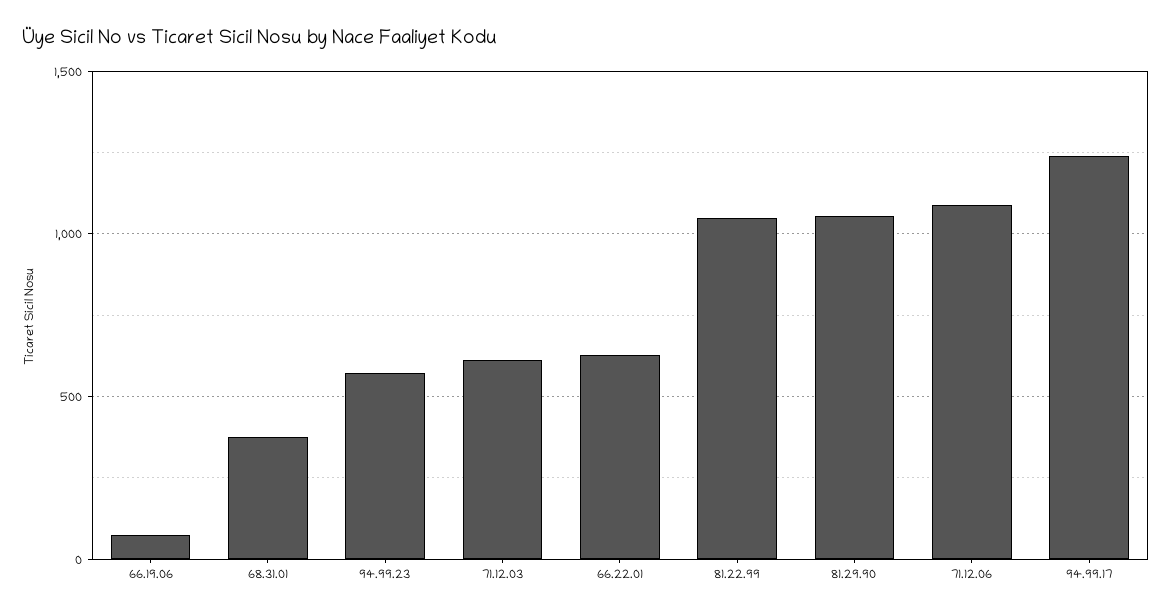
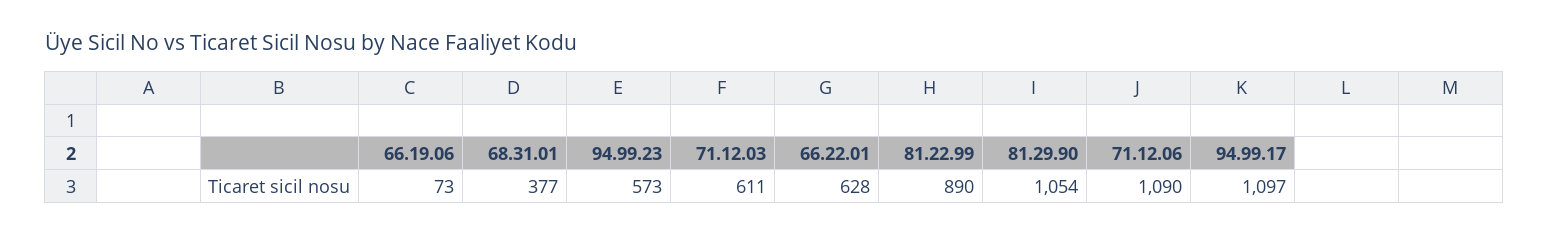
  {
    "66.19.06": 73,
    "68.31.01": 377,
    "94.99.23": 573,
    "71.12.03": 611,
    "66.22.01": 628,
-   "81.22.99": 1050,
+   "81.22.99": 890,
    "81.29.90": 1054,
    "71.12.06": 1090,
-   "94.99.17": 1250
+   "94.99.17": 1097
  }

